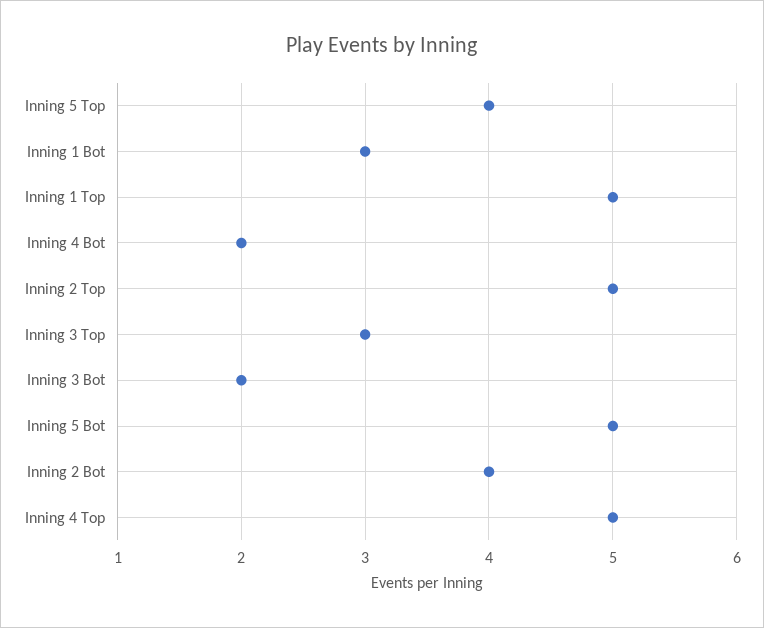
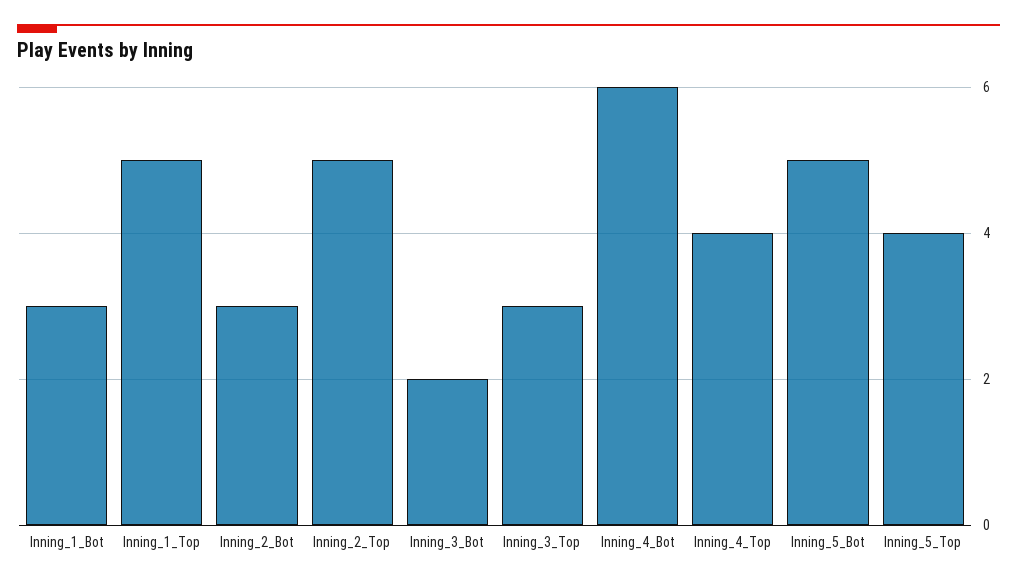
  {
    "Inning 5 Top": 4,
    "Inning 1 Bot": 3,
    "Inning 1 Top": 5,
-   "Inning 4 Bot": 2,
+   "Inning 4 Bot": 6,
    "Inning 2 Top": 5,
    "Inning 3 Top": 3,
    "Inning 3 Bot": 2,
    "Inning 5 Bot": 5,
-   "Inning 2 Bot": 4,
+   "Inning 2 Bot": 3,
-   "Inning 4 Top": 5
+   "Inning 4 Top": 4
  }

